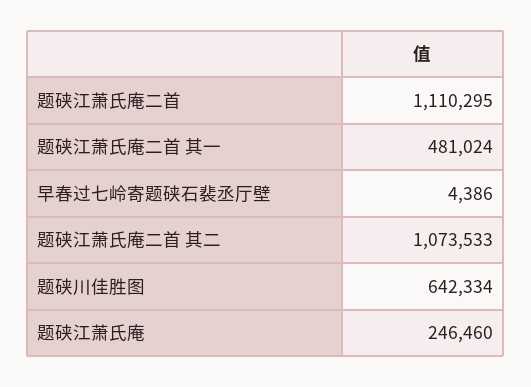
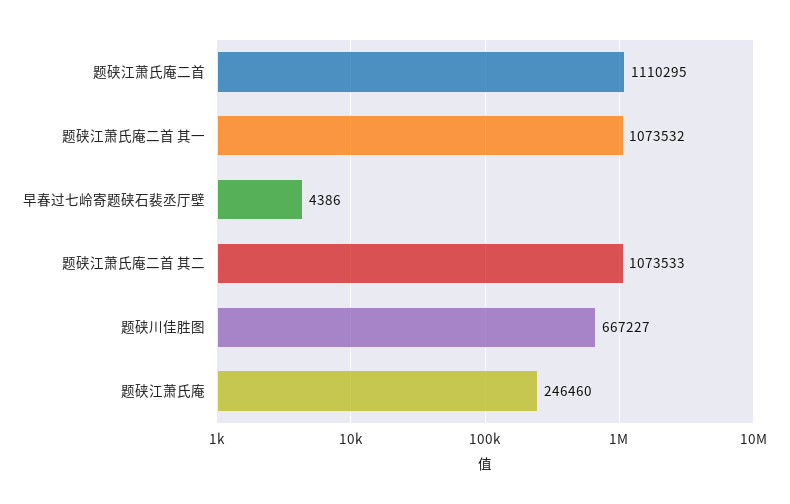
  {
    "题硖江萧氏庵二首": 1110295,
-   "题硖江萧氏庵二首 其一": 481024,
+   "题硖江萧氏庵二首 其一": 1073532,
    "早春过七岭寄题硖石裴丞厅壁": 4386,
    "题硖江萧氏庵二首 其二": 1073533,
-   "题硖川佳胜图": 642334,
+   "题硖川佳胜图": 667227,
    "题硖江萧氏庵": 246460
  }

